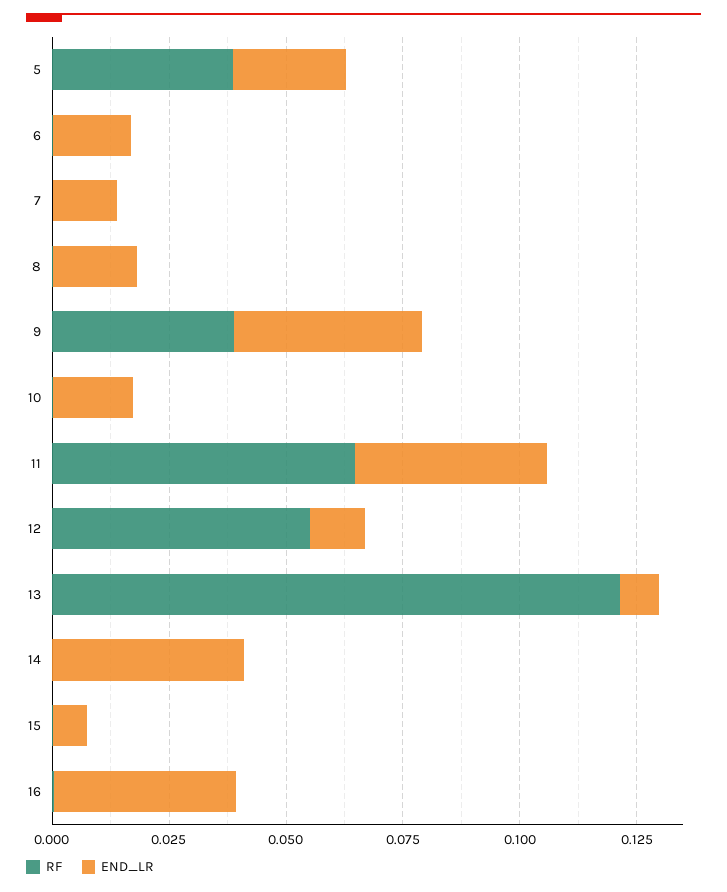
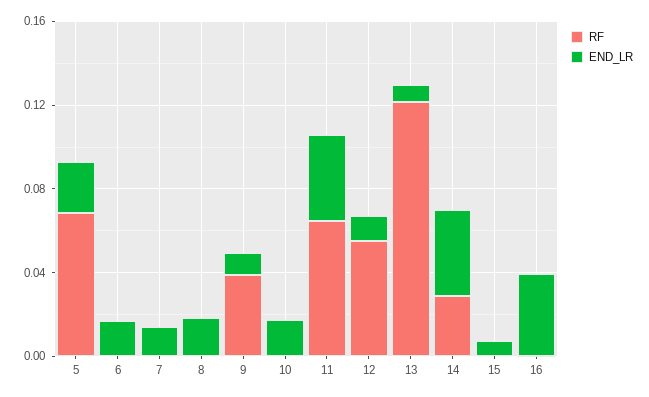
  {
    "RF": {
-     "5": 0.04,
+     "5": 0.07,
      "6": 0,
      "7": 0,
      "8": 0,
      "9": 0.04,
      "10": 0,
      "11": 0.065,
      "12": 0.055,
      "13": 0.12,
-     "14": 0,
+     "14": 0.03,
      "15": 0,
      "16": 0
    },
    "END_LR": {
      "5": 0.025,
      "6": 0.015,
      "7": 0.015,
      "8": 0.02,
-     "9": 0.04,
+     "9": 0.01,
      "10": 0.015,
      "11": 0.04,
      "12": 0.01,
      "13": 0.01,
      "14": 0.04,
      "15": 0.005,
      "16": 0.04
    }
  }

